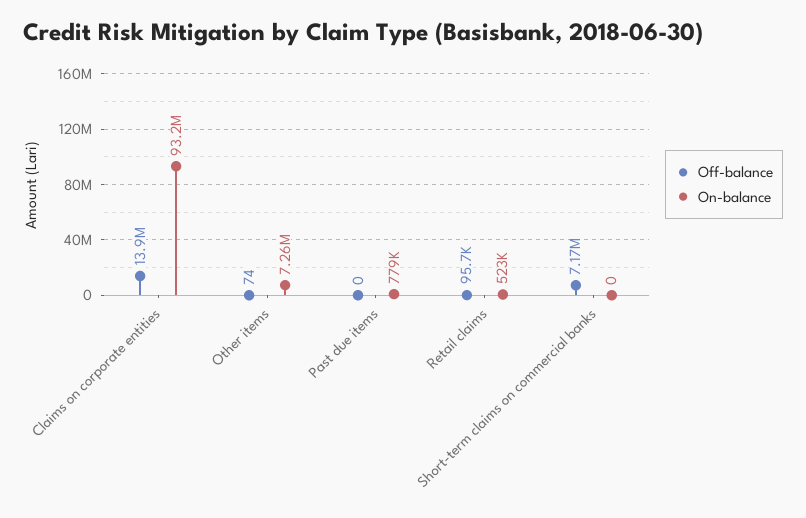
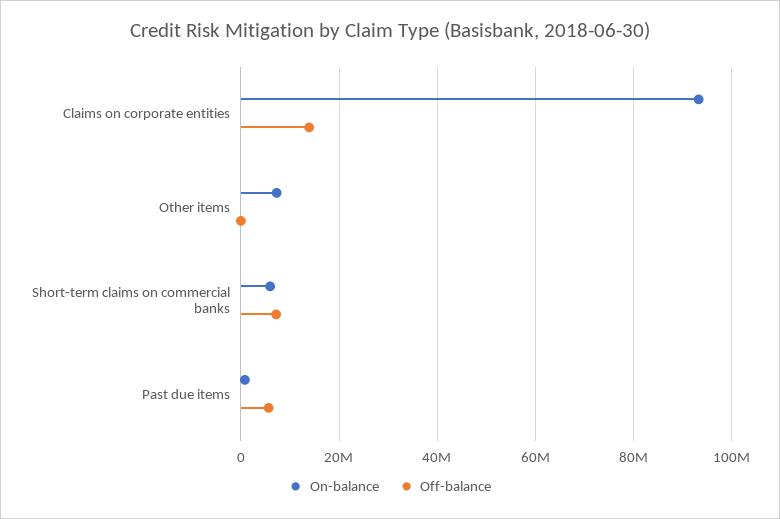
  {
    "Off-balance": {
      "Claims on corporate entities": 13900000,
      "Other items": 74,
-     "Past due items": 0,
+     "Past due items": 6000000,
-     "Retail claims": 95700,
      "Short-term claims on commercial banks": 7170000
    },
    "On-balance": {
      "Claims on corporate entities": 93200000,
      "Other items": 7260000,
      "Past due items": 779000,
-     "Retail claims": 523000,
-     "Short-term claims on commercial banks": 0
+     "Short-term claims on commercial banks": 6000000
    }
  }

